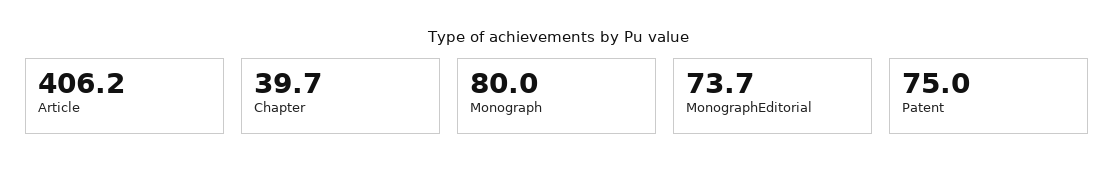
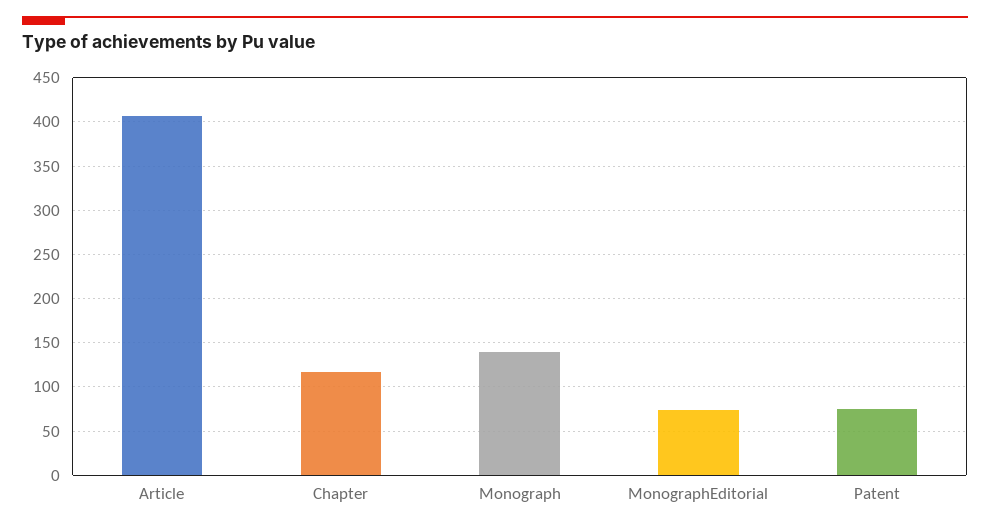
  {
    "Article": 406.2,
-   "Chapter": 39.7,
+   "Chapter": 120,
-   "Monograph": 80,
+   "Monograph": 140,
    "MonographEditorial": 73.7,
    "Patent": 75
  }

